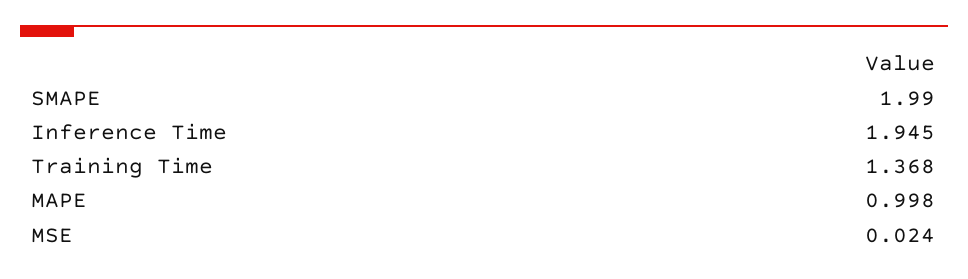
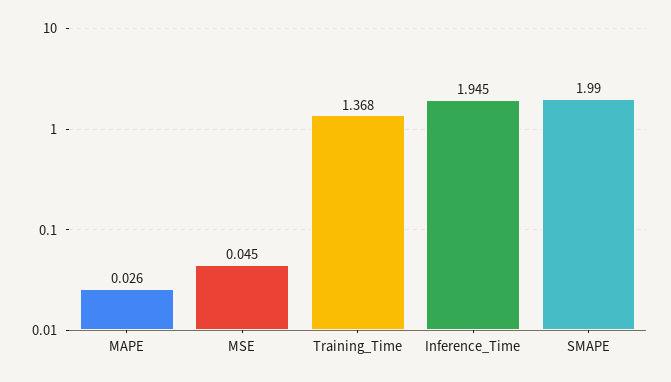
  {
    "SMAPE": 1.99,
    "Inference Time": 1.945,
    "Training Time": 1.368,
-   "MAPE": 0.998,
+   "MAPE": 0.026,
-   "MSE": 0.024
+   "MSE": 0.045
  }

